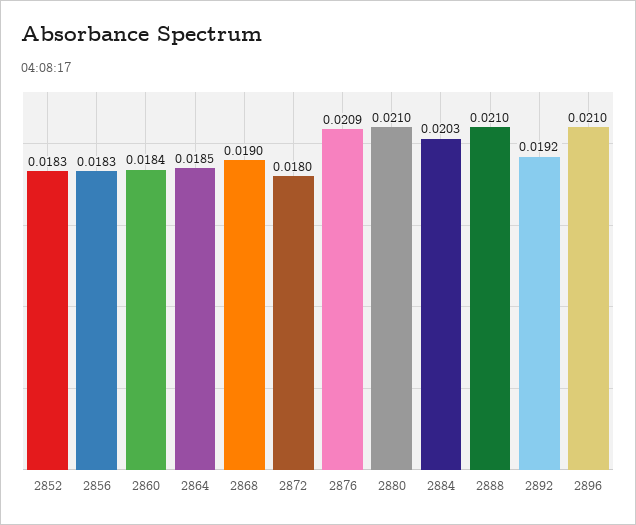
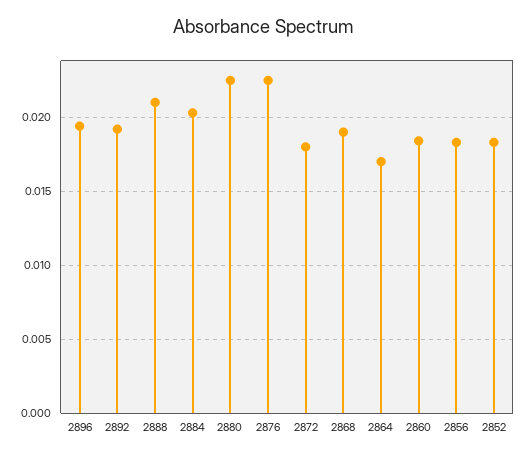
  {
    "2852": 0.0183,
    "2856": 0.0183,
    "2860": 0.0184,
-   "2864": 0.0185,
+   "2864": 0.017,
    "2868": 0.019,
    "2872": 0.018,
-   "2876": 0.0209,
+   "2876": 0.0225,
-   "2880": 0.021,
+   "2880": 0.0225,
    "2884": 0.0203,
    "2888": 0.021,
    "2892": 0.0192,
-   "2896": 0.021
+   "2896": 0.0195
  }

